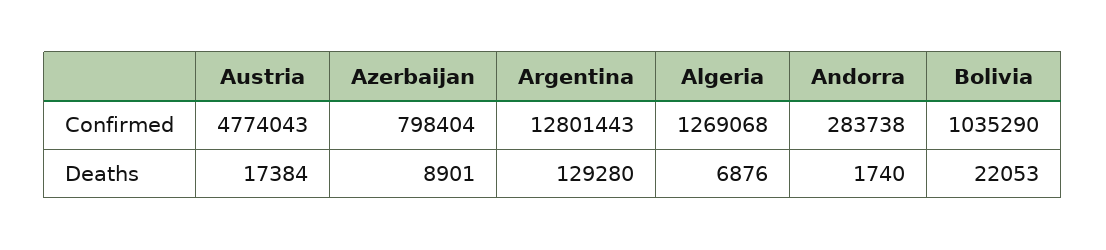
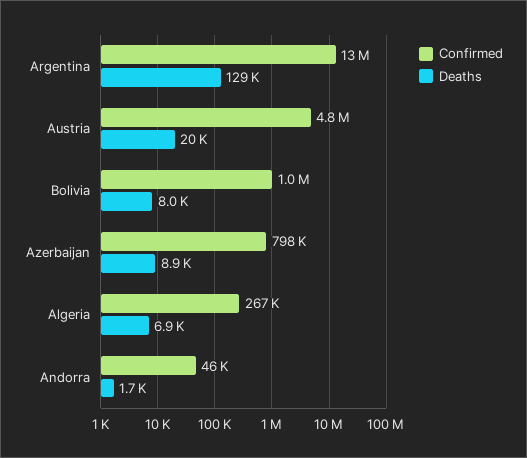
  {
    "Confirmed": {
      "Austria": 4774043,
      "Azerbaijan": 798404,
      "Argentina": 12801443,
-     "Algeria": 1269068,
+     "Algeria": 267000,
-     "Andorra": 283738,
+     "Andorra": 46000,
      "Bolivia": 1035290
    },
    "Deaths": {
-     "Austria": 17384,
+     "Austria": 20000,
      "Azerbaijan": 8901,
      "Argentina": 129280,
      "Algeria": 6876,
      "Andorra": 1740,
-     "Bolivia": 22053
+     "Bolivia": 8000
    }
  }

